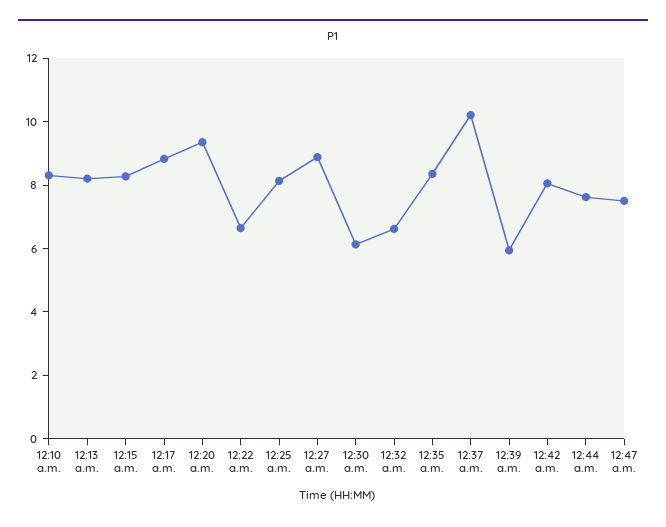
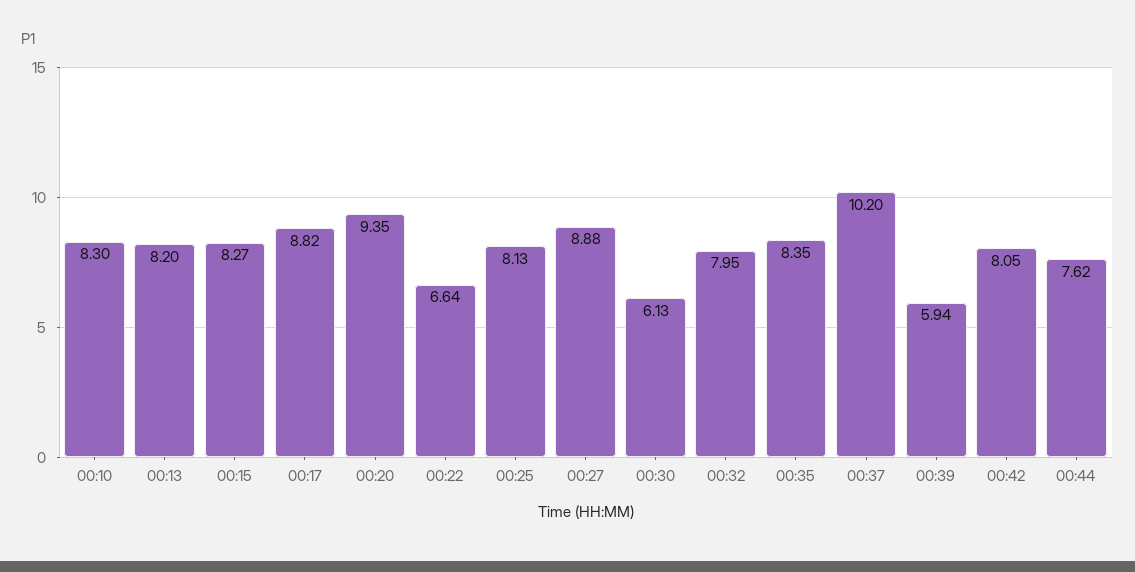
  {
    "12:10 a.m.": 8.3,
    "12:13 a.m.": 8.2,
    "12:15 a.m.": 8.27,
    "12:17 a.m.": 8.82,
    "12:20 a.m.": 9.35,
    "12:22 a.m.": 6.64,
    "12:25 a.m.": 8.13,
    "12:27 a.m.": 8.88,
    "12:30 a.m.": 6.13,
-   "12:32 a.m.": 6.5,
+   "12:32 a.m.": 7.95,
    "12:35 a.m.": 8.35,
    "12:37 a.m.": 10.2,
    "12:39 a.m.": 5.94,
    "12:42 a.m.": 8.05,
-   "12:44 a.m.": 7.62,
+   "12:44 a.m.": 7.62
-   "12:47 a.m.": 7.5
  }

